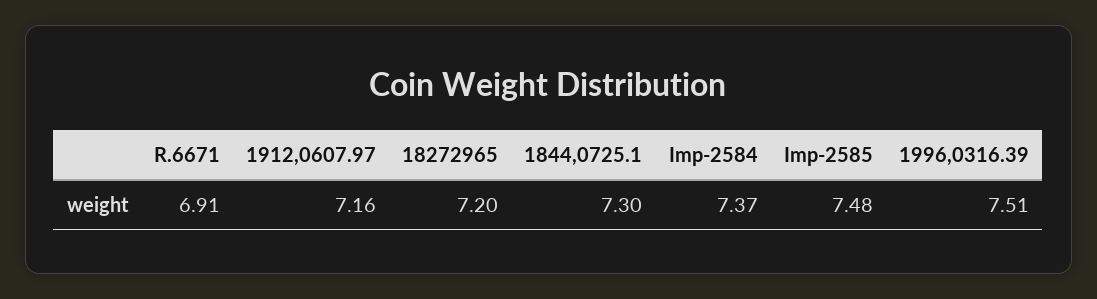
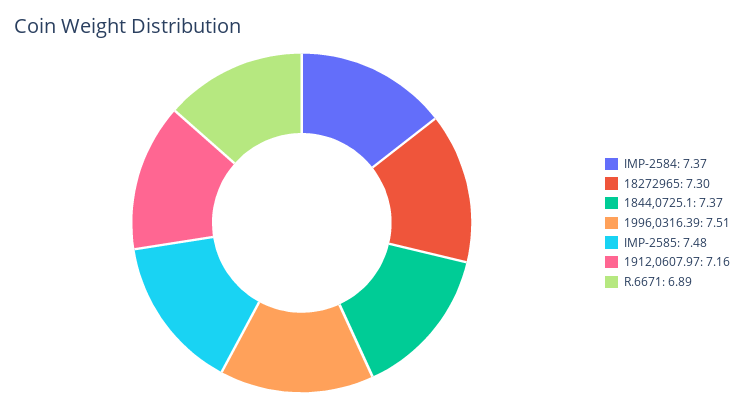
  {
-   "R.6671": 6.91,
+   "R.6671": 6.89,
    "1912,0607.97": 7.16,
-   "18272965": 7.2,
+   "18272965": 7.3,
-   "1844,0725.1": 7.3,
+   "1844,0725.1": 7.37,
    "Imp-2584": 7.37,
    "Imp-2585": 7.48,
    "1996,0316.39": 7.51
  }

